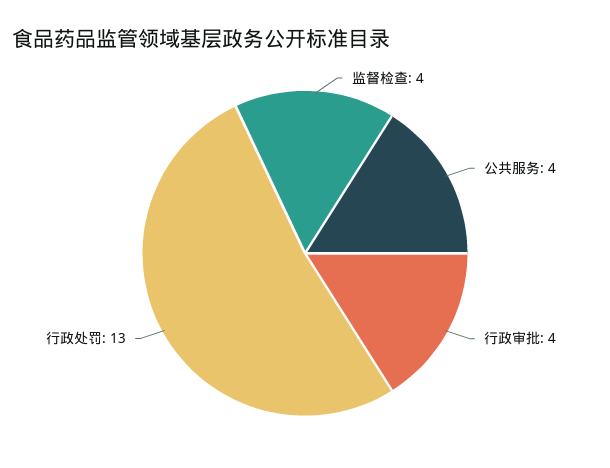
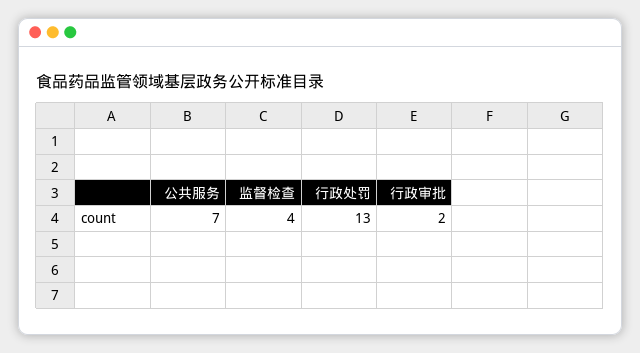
  {
    "监督检查": 4,
-   "公共服务": 4,
+   "公共服务": 7,
-   "行政审批": 4,
+   "行政审批": 2,
    "行政处罚": 13
  }

